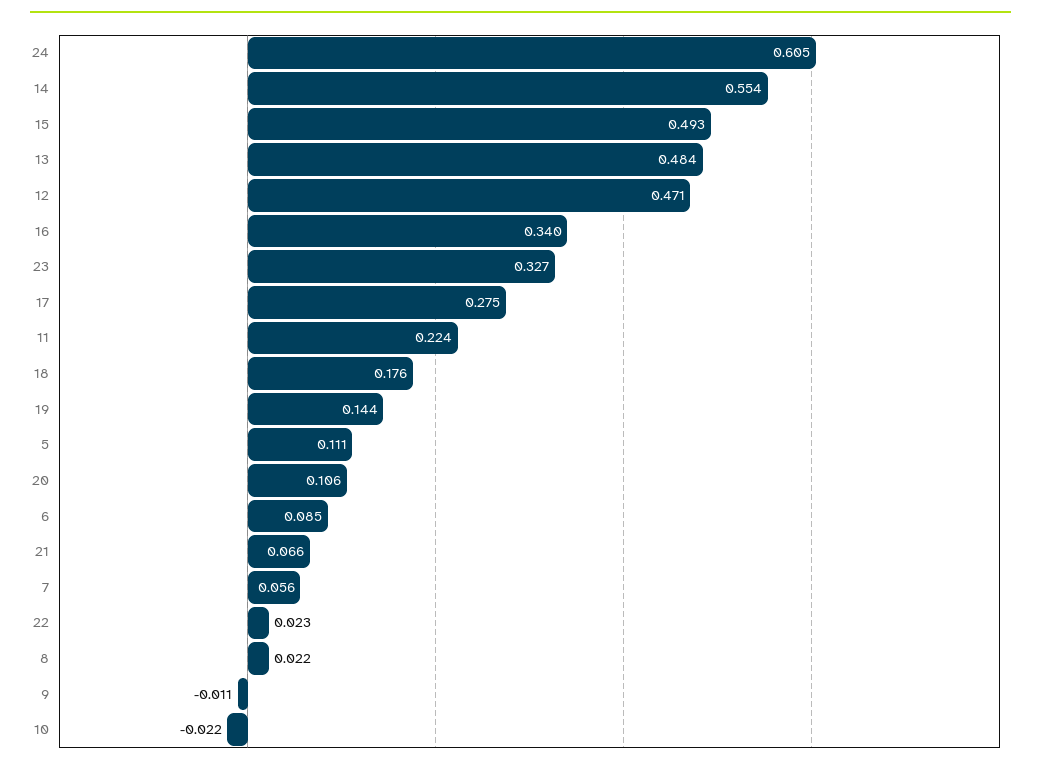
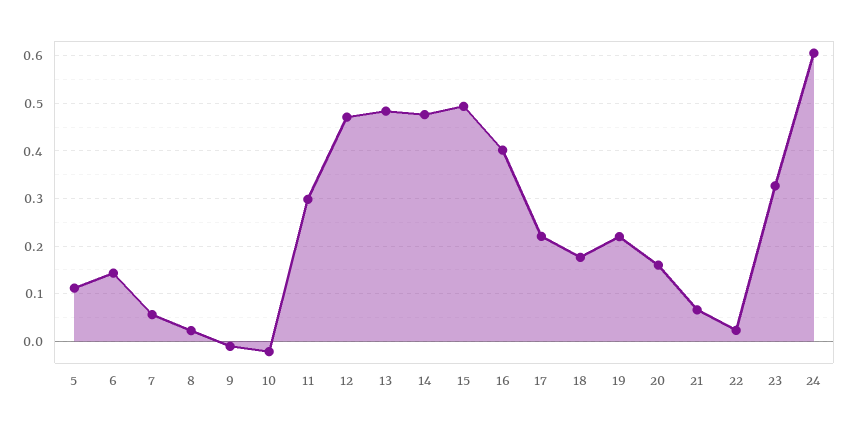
  {
    "24": 0.605,
-   "14": 0.554,
+   "14": 0.48,
    "15": 0.493,
    "13": 0.484,
    "12": 0.471,
-   "16": 0.34,
+   "16": 0.4,
    "23": 0.327,
-   "17": 0.275,
+   "17": 0.22,
-   "11": 0.224,
+   "11": 0.3,
    "18": 0.176,
-   "19": 0.144,
+   "19": 0.22,
    "5": 0.111,
-   "20": 0.106,
+   "20": 0.16,
-   "6": 0.085,
+   "6": 0.14,
    "21": 0.066,
    "7": 0.056,
    "22": 0.023,
    "8": 0.022,
    "9": -0.011,
    "10": -0.022
  }

